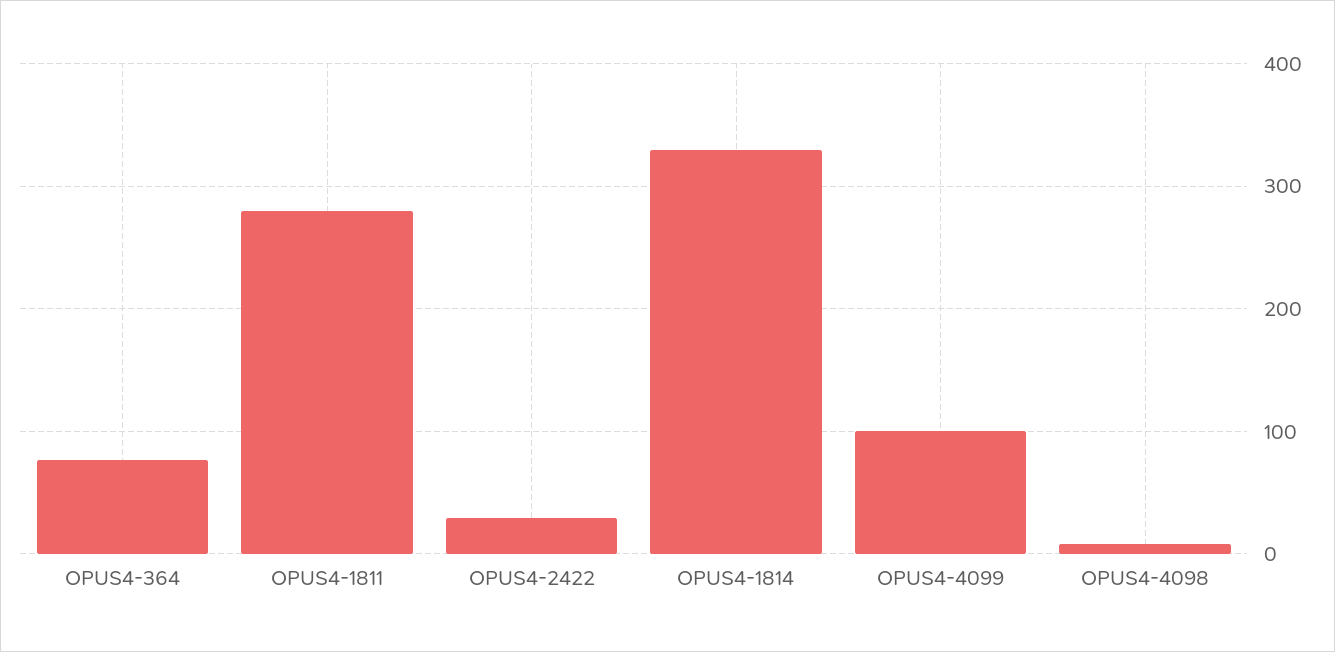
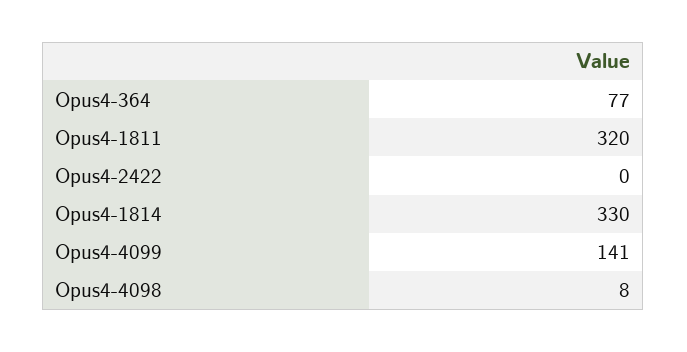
  {
    "OPUS4-364": 77,
-   "OPUS4-1811": 280,
+   "OPUS4-1811": 320,
-   "OPUS4-2422": 30,
+   "OPUS4-2422": 0,
    "OPUS4-1814": 330,
-   "OPUS4-4099": 100,
+   "OPUS4-4099": 141,
    "OPUS4-4098": 8
  }

